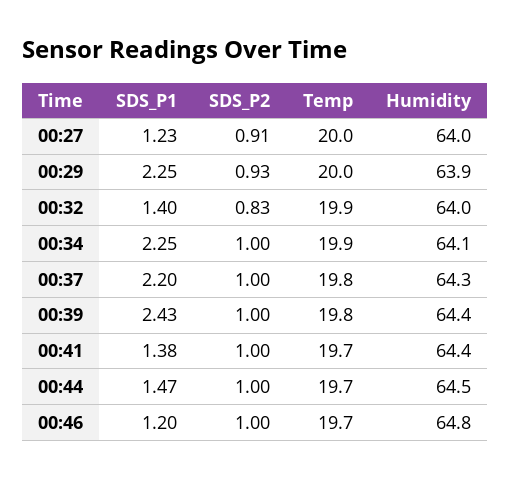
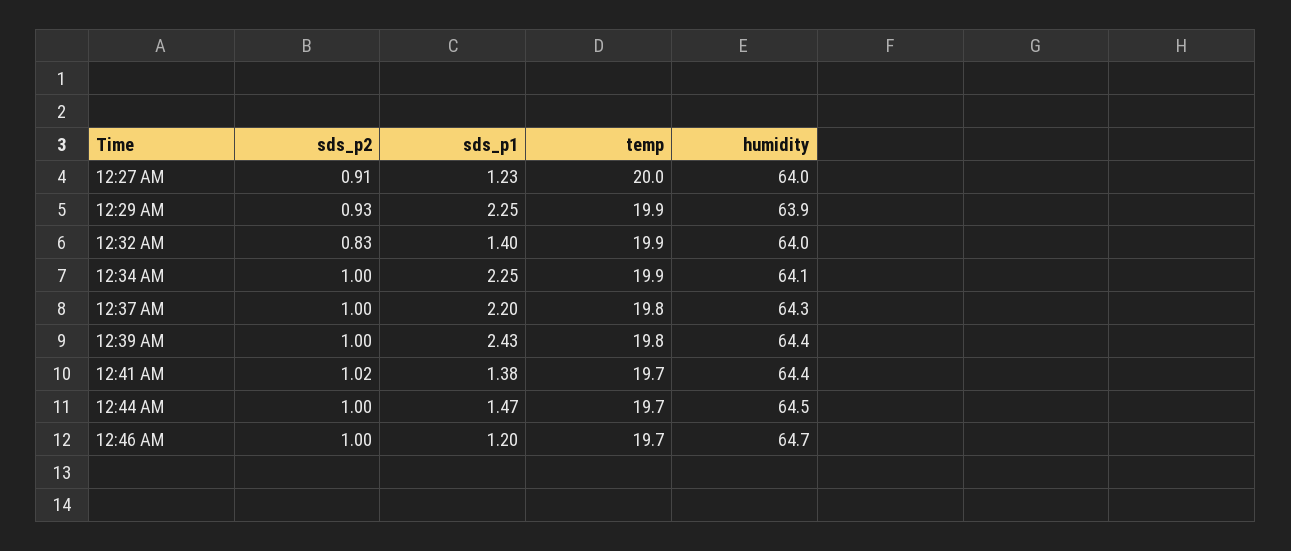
  {
    "SDS_P1": {
      "00:27": 1.23,
      "00:29": 2.25,
      "00:32": 1.4,
      "00:34": 2.25,
      "00:37": 2.2,
      "00:39": 2.43,
      "00:41": 1.38,
      "00:44": 1.47,
      "00:46": 1.2
    },
    "SDS_P2": {
      "00:27": 0.91,
      "00:29": 0.93,
      "00:32": 0.83,
      "00:34": 1,
      "00:37": 1,
      "00:39": 1,
-     "00:41": 1,
+     "00:41": 1.02,
      "00:44": 1,
      "00:46": 1
    },
    "Temp": {
      "00:27": 20,
-     "00:29": 20,
+     "00:29": 19.9,
      "00:32": 19.9,
      "00:34": 19.9,
      "00:37": 19.8,
      "00:39": 19.8,
      "00:41": 19.7,
      "00:44": 19.7,
      "00:46": 19.7
    },
    "Humidity": {
      "00:27": 64,
      "00:29": 63.9,
      "00:32": 64,
      "00:34": 64.1,
      "00:37": 64.3,
      "00:39": 64.4,
      "00:41": 64.4,
      "00:44": 64.5,
-     "00:46": 64.8
+     "00:46": 64.7
    }
  }

